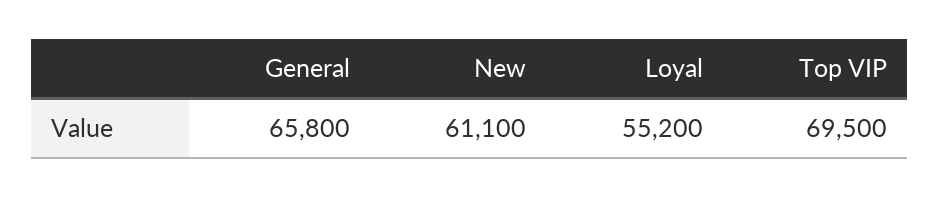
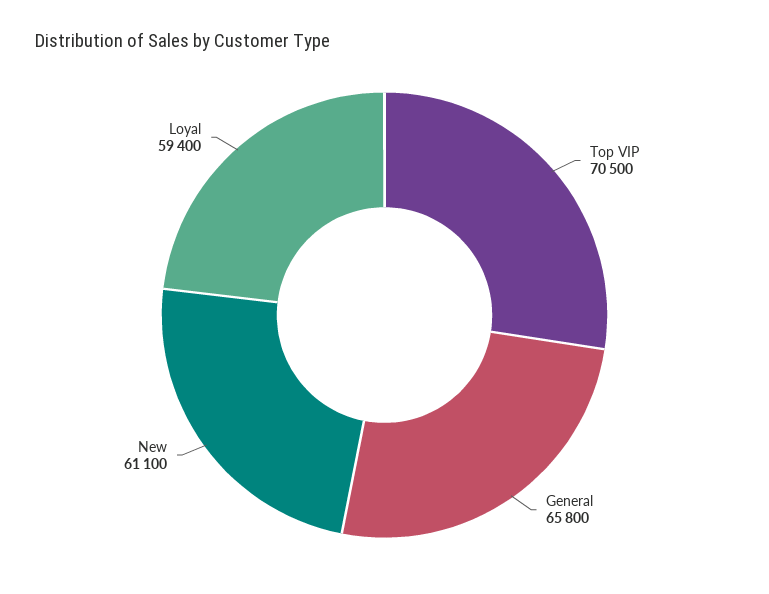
  {
    "General": 65800,
    "New": 61100,
-   "Loyal": 55200,
+   "Loyal": 59400,
-   "Top VIP": 69500
+   "Top VIP": 70500
  }

